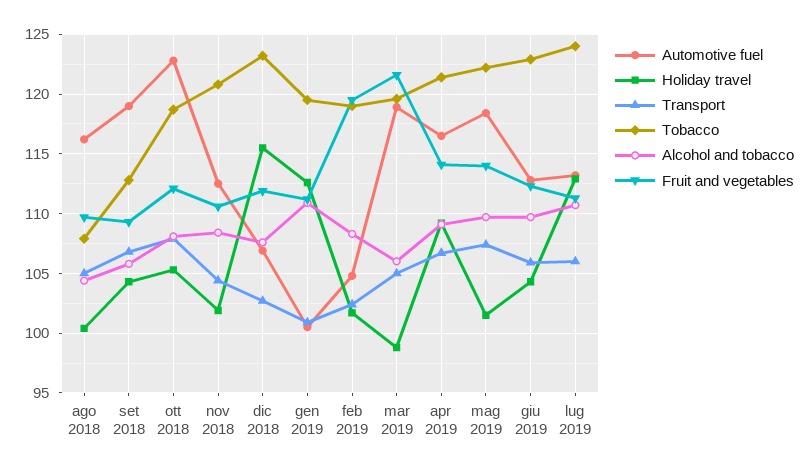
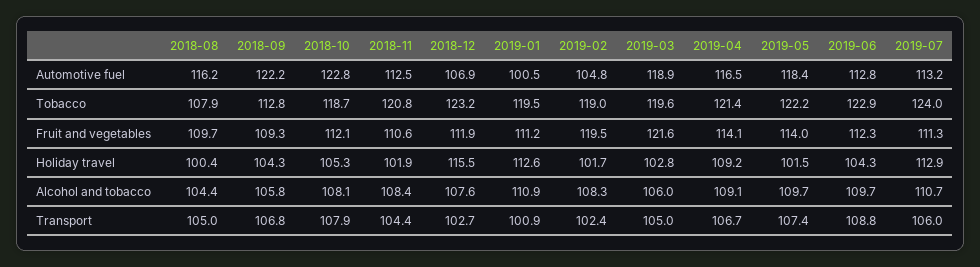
  {
    "Automotive fuel": {
      "ago 2018": 116.2,
-     "set 2018": 119,
+     "set 2018": 122.2,
      "ott 2018": 122.8,
      "nov 2018": 112.5,
      "dic 2018": 106.9,
      "gen 2019": 100.5,
      "feb 2019": 104.8,
      "mar 2019": 118.9,
      "apr 2019": 116.5,
      "mag 2019": 118.4,
      "giu 2019": 112.8,
      "lug 2019": 113.2
    },
    "Holiday travel": {
      "ago 2018": 100.4,
      "set 2018": 104.3,
      "ott 2018": 105.3,
      "nov 2018": 101.9,
      "dic 2018": 115.5,
      "gen 2019": 112.6,
      "feb 2019": 101.7,
-     "mar 2019": 99,
+     "mar 2019": 102.8,
      "apr 2019": 109.2,
      "mag 2019": 101.5,
      "giu 2019": 104.3,
      "lug 2019": 112.9
    },
    "Transport": {
      "ago 2018": 105,
      "set 2018": 106.8,
      "ott 2018": 107.9,
      "nov 2018": 104.4,
      "dic 2018": 102.7,
      "gen 2019": 100.9,
      "feb 2019": 102.4,
      "mar 2019": 105,
      "apr 2019": 106.7,
      "mag 2019": 107.4,
-     "giu 2019": 106,
+     "giu 2019": 108.8,
      "lug 2019": 106
    },
    "Tobacco": {
      "ago 2018": 107.9,
      "set 2018": 112.8,
      "ott 2018": 118.7,
      "nov 2018": 120.8,
      "dic 2018": 123.2,
      "gen 2019": 119.5,
      "feb 2019": 119,
      "mar 2019": 119.6,
      "apr 2019": 121.4,
      "mag 2019": 122.2,
      "giu 2019": 122.9,
      "lug 2019": 124
    },
    "Alcohol and tobacco": {
      "ago 2018": 104.4,
      "set 2018": 105.8,
      "ott 2018": 108.1,
      "nov 2018": 108.4,
      "dic 2018": 107.6,
      "gen 2019": 110.9,
      "feb 2019": 108.3,
      "mar 2019": 106,
      "apr 2019": 109.1,
      "mag 2019": 109.7,
      "giu 2019": 109.7,
      "lug 2019": 110.7
    },
    "Fruit and vegetables": {
      "ago 2018": 109.7,
      "set 2018": 109.3,
      "ott 2018": 112.1,
      "nov 2018": 110.6,
      "dic 2018": 111.9,
      "gen 2019": 111.2,
      "feb 2019": 119.5,
      "mar 2019": 121.6,
      "apr 2019": 114.1,
      "mag 2019": 114,
      "giu 2019": 112.3,
      "lug 2019": 111.3
    }
  }

